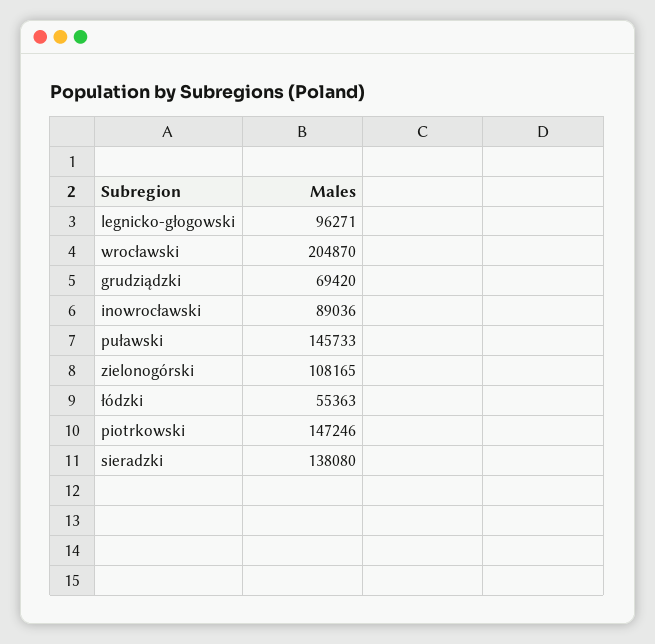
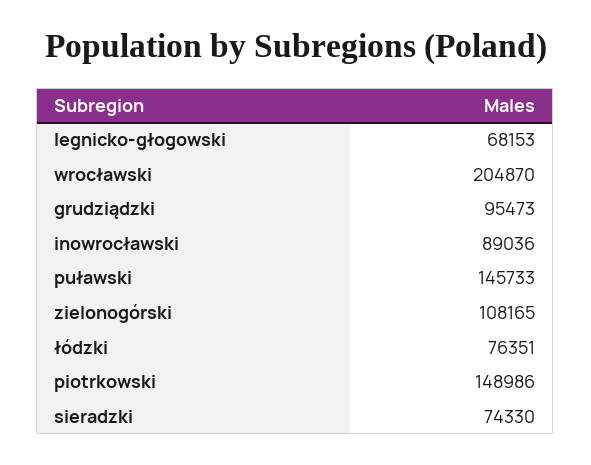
  {
-   "legnicko-głogowski": 96271,
+   "legnicko-głogowski": 68153,
    "wrocławski": 204870,
-   "grudziądzki": 69420,
+   "grudziądzki": 95473,
    "inowrocławski": 89036,
    "puławski": 145733,
    "zielonogórski": 108165,
-   "łódzki": 55363,
+   "łódzki": 76351,
-   "piotrkowski": 147246,
+   "piotrkowski": 148986,
-   "sieradzki": 138080
+   "sieradzki": 74330
  }

